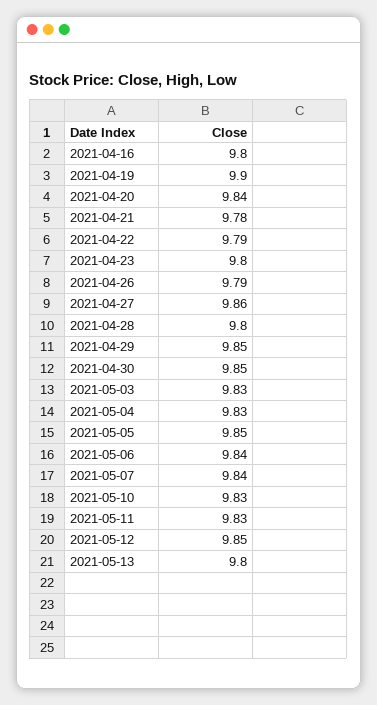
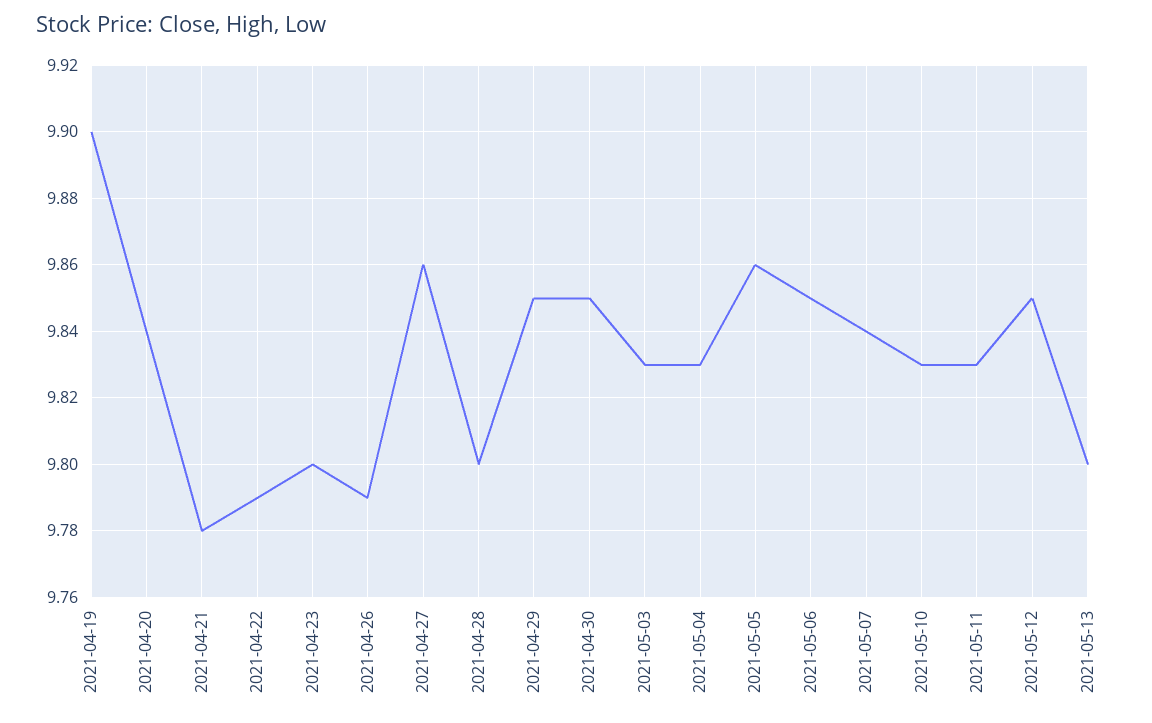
  {
-   "2021-04-16": 9.8,
    "2021-04-19": 9.9,
    "2021-04-20": 9.84,
    "2021-04-21": 9.78,
    "2021-04-22": 9.79,
    "2021-04-23": 9.8,
    "2021-04-26": 9.79,
    "2021-04-27": 9.86,
    "2021-04-28": 9.8,
    "2021-04-29": 9.85,
    "2021-04-30": 9.85,
    "2021-05-03": 9.83,
    "2021-05-04": 9.83,
-   "2021-05-05": 9.85,
+   "2021-05-05": 9.86,
-   "2021-05-06": 9.84,
+   "2021-05-06": 9.85,
    "2021-05-07": 9.84,
    "2021-05-10": 9.83,
    "2021-05-11": 9.83,
    "2021-05-12": 9.85,
    "2021-05-13": 9.8
  }

